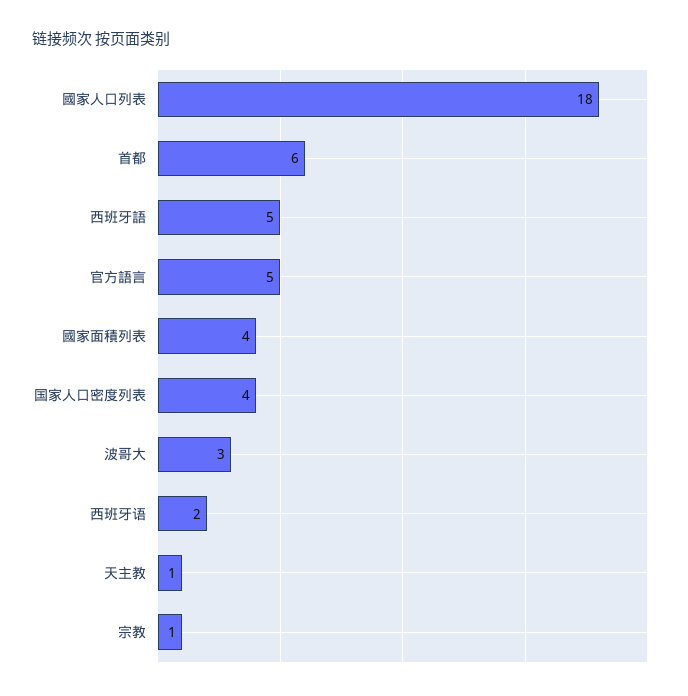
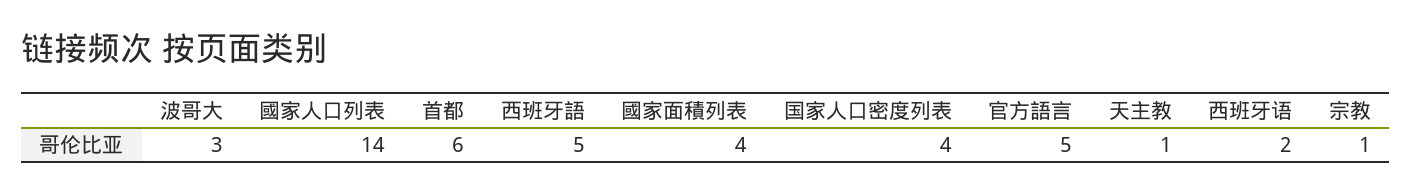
  {
-   "國家人口列表": 18,
+   "國家人口列表": 14,
    "首都": 6,
    "西班牙語": 5,
    "官方語言": 5,
    "國家面積列表": 4,
    "国家人口密度列表": 4,
    "波哥大": 3,
    "西班牙语": 2,
    "天主教": 1,
    "宗教": 1
  }

